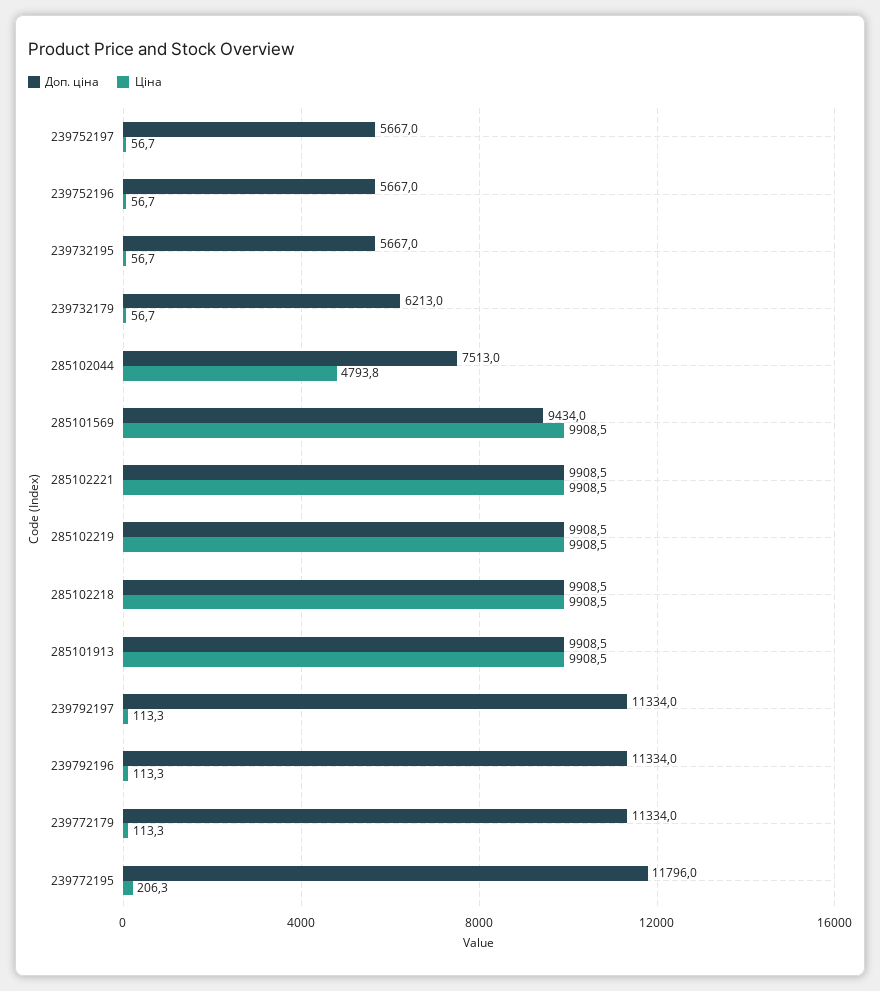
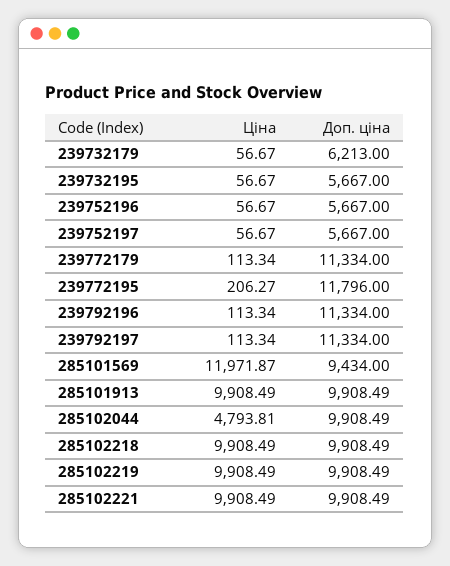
  {
    "Доп. ціна": {
      "239752197": 5667,
      "239752196": 5667,
      "239732195": 5667,
      "239732179": 6213,
-     "285102044": 7513,
+     "285102044": 9908.49,
      "285101569": 9434,
      "285102221": 9908.49,
      "285102219": 9908.49,
      "285102218": 9908.49,
      "285101913": 9908.49,
      "239792197": 11334,
      "239792196": 11334,
      "239772179": 11334,
      "239772195": 11796
    },
    "Ціна": {
      "239752197": 56.67,
      "239752196": 56.67,
      "239732195": 56.67,
      "239732179": 56.67,
      "285102044": 4793.81,
-     "285101569": 9908.5,
+     "285101569": 11971.87,
      "285102221": 9908.49,
      "285102219": 9908.49,
      "285102218": 9908.49,
      "285101913": 9908.49,
      "239792197": 113.34,
      "239792196": 113.34,
      "239772179": 113.34,
      "239772195": 206.27
    }
  }

